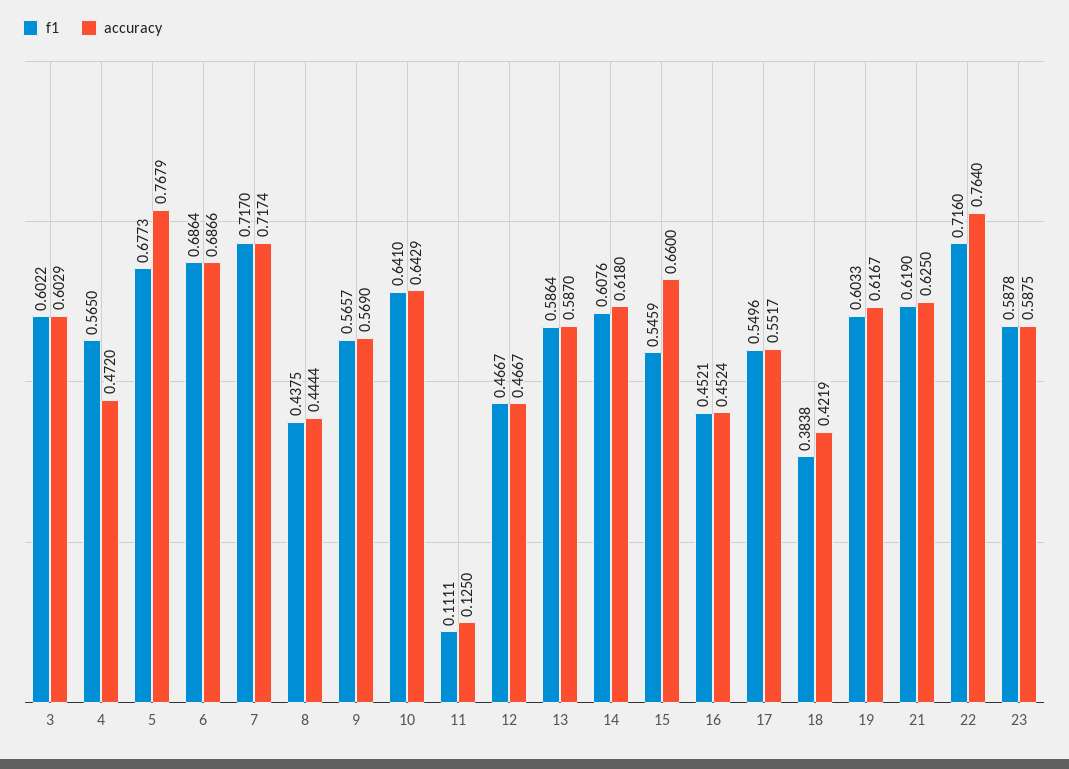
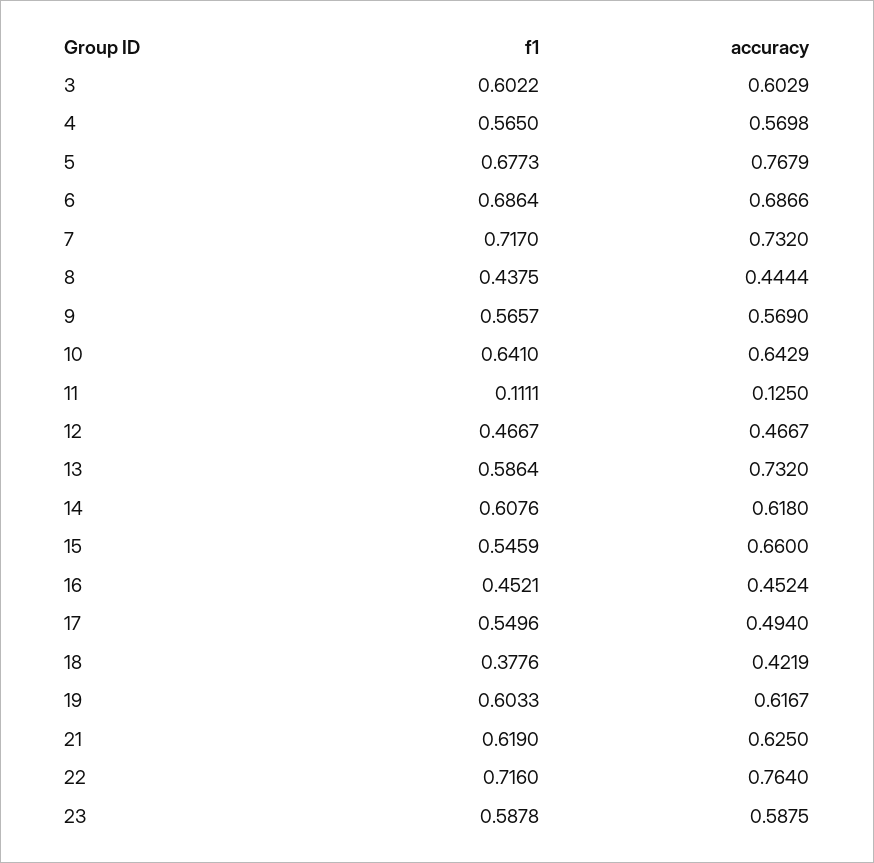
  {
    "f1": {
      "3": 0.6022,
      "4": 0.565,
      "5": 0.6773,
      "6": 0.6864,
      "7": 0.717,
      "8": 0.4375,
      "9": 0.5657,
      "10": 0.641,
      "11": 0.1111,
      "12": 0.4667,
      "13": 0.5864,
      "14": 0.6076,
      "15": 0.5459,
      "16": 0.4521,
      "17": 0.5496,
-     "18": 0.3838,
+     "18": 0.3776,
      "19": 0.6033,
      "21": 0.619,
      "22": 0.716,
      "23": 0.5878
    },
    "accuracy": {
      "3": 0.6029,
-     "4": 0.472,
+     "4": 0.5698,
      "5": 0.7679,
      "6": 0.6866,
-     "7": 0.7174,
+     "7": 0.732,
      "8": 0.4444,
      "9": 0.569,
      "10": 0.6429,
      "11": 0.125,
      "12": 0.4667,
-     "13": 0.587,
+     "13": 0.732,
      "14": 0.618,
      "15": 0.66,
      "16": 0.4524,
-     "17": 0.5517,
+     "17": 0.494,
      "18": 0.4219,
      "19": 0.6167,
      "21": 0.625,
      "22": 0.764,
      "23": 0.5875
    }
  }

